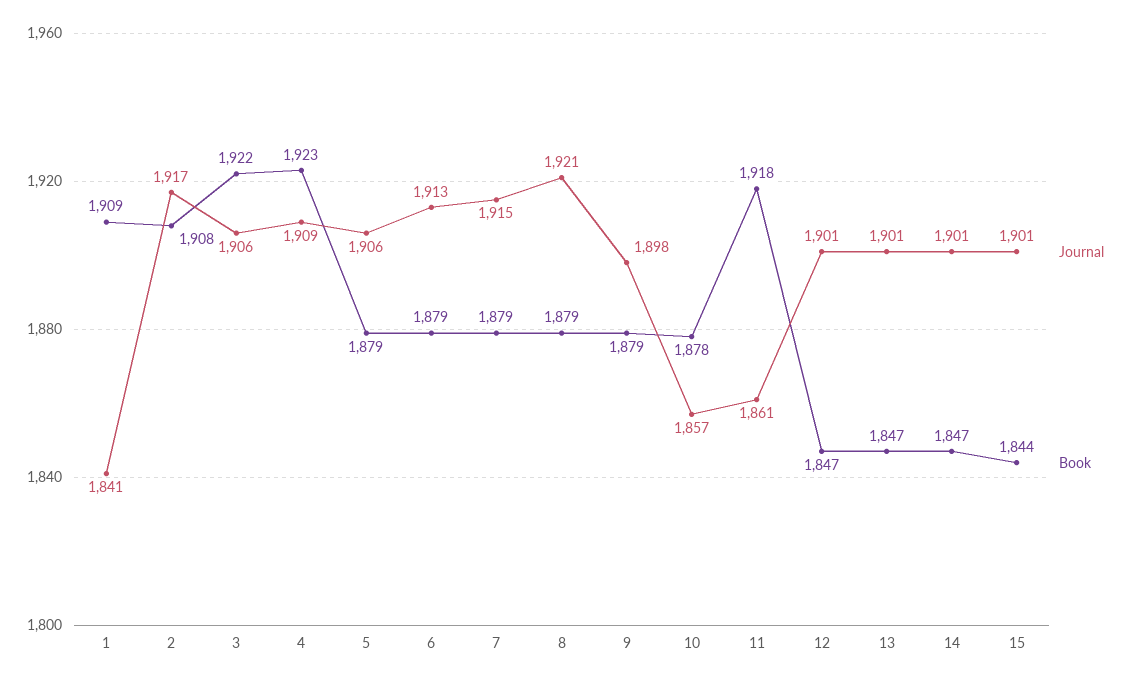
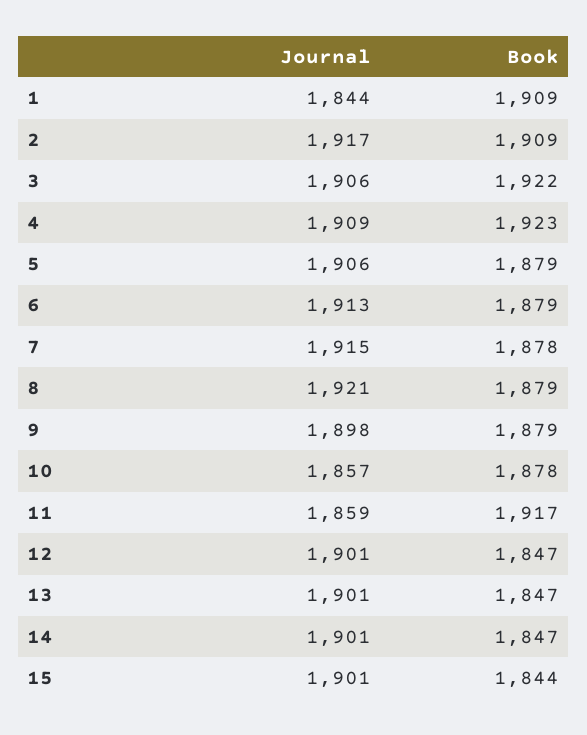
  {
    "Journal": {
-     "1": 1841,
+     "1": 1844,
      "2": 1917,
      "3": 1906,
      "4": 1909,
      "5": 1906,
      "6": 1913,
      "7": 1915,
      "8": 1921,
      "9": 1898,
      "10": 1857,
-     "11": 1861,
+     "11": 1859,
      "12": 1901,
      "13": 1901,
      "14": 1901,
      "15": 1901
    },
    "Book": {
      "1": 1909,
-     "2": 1908,
+     "2": 1909,
      "3": 1922,
      "4": 1923,
      "5": 1879,
      "6": 1879,
-     "7": 1879,
+     "7": 1878,
      "8": 1879,
      "9": 1879,
      "10": 1878,
-     "11": 1918,
+     "11": 1917,
      "12": 1847,
      "13": 1847,
      "14": 1847,
      "15": 1844
    }
  }

